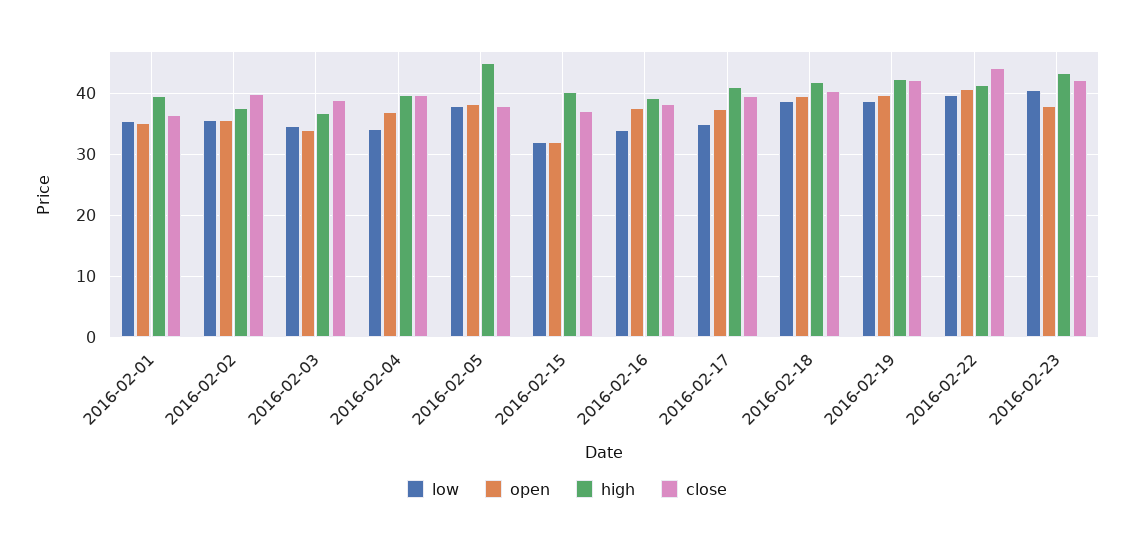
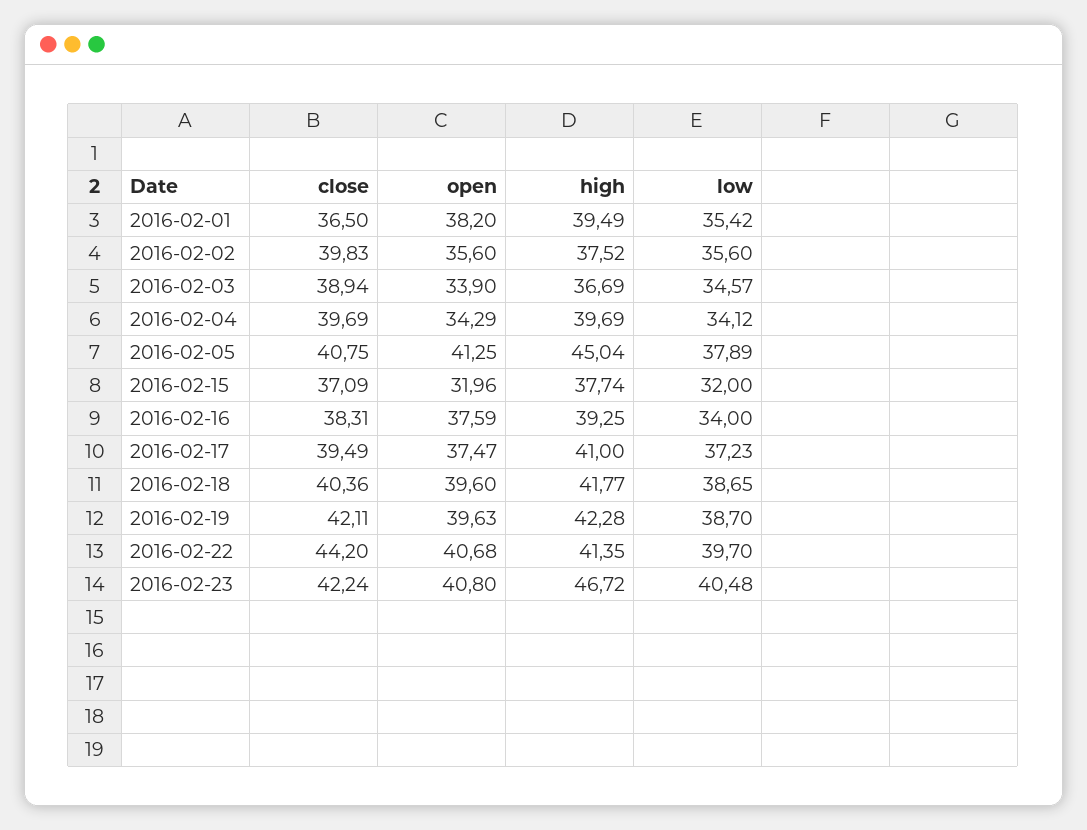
  {
    "low": {
      "2016-02-01": 35.42,
      "2016-02-02": 35.6,
      "2016-02-03": 34.57,
      "2016-02-04": 34.12,
      "2016-02-05": 37.89,
      "2016-02-15": 32,
      "2016-02-16": 34,
-     "2016-02-17": 35,
+     "2016-02-17": 37.23,
      "2016-02-18": 38.65,
      "2016-02-19": 38.7,
      "2016-02-22": 39.7,
      "2016-02-23": 40.48
    },
    "open": {
-     "2016-02-01": 35,
+     "2016-02-01": 38.2,
      "2016-02-02": 35.6,
      "2016-02-03": 33.9,
-     "2016-02-04": 37,
+     "2016-02-04": 34.29,
-     "2016-02-05": 38,
+     "2016-02-05": 41.25,
      "2016-02-15": 31.96,
      "2016-02-16": 37.59,
      "2016-02-17": 37.47,
      "2016-02-18": 39.6,
      "2016-02-19": 39.63,
      "2016-02-22": 40.68,
-     "2016-02-23": 38
+     "2016-02-23": 40.8
    },
    "high": {
      "2016-02-01": 39.49,
      "2016-02-02": 37.52,
      "2016-02-03": 36.69,
      "2016-02-04": 39.69,
      "2016-02-05": 45.04,
-     "2016-02-15": 40,
+     "2016-02-15": 37.74,
      "2016-02-16": 39.25,
      "2016-02-17": 41,
      "2016-02-18": 41.77,
      "2016-02-19": 42.28,
      "2016-02-22": 41.35,
-     "2016-02-23": 43
+     "2016-02-23": 46.72
    },
    "close": {
      "2016-02-01": 36.5,
      "2016-02-02": 39.83,
      "2016-02-03": 38.94,
      "2016-02-04": 39.69,
-     "2016-02-05": 38,
+     "2016-02-05": 40.75,
      "2016-02-15": 37.09,
      "2016-02-16": 38.31,
      "2016-02-17": 39.49,
      "2016-02-18": 40.36,
      "2016-02-19": 42.11,
      "2016-02-22": 44.2,
      "2016-02-23": 42.24
    }
  }

